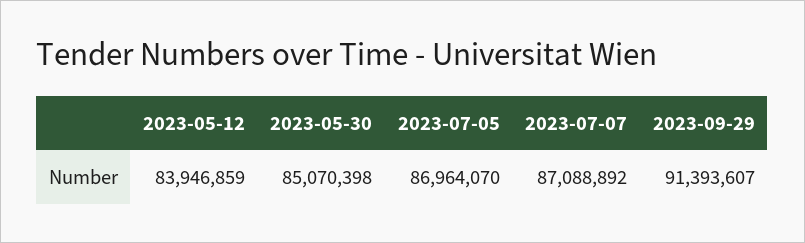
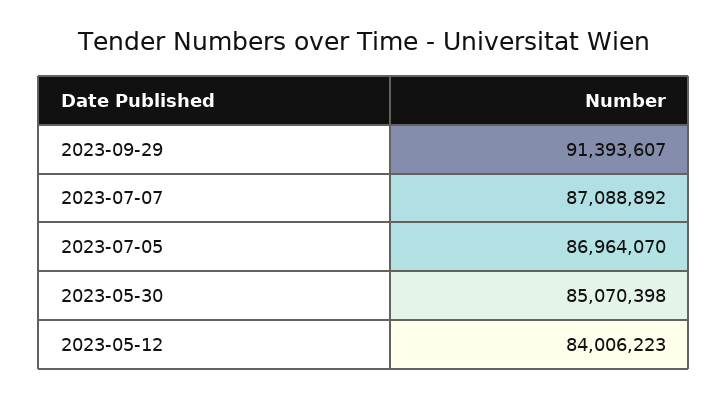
  {
-   "2023-05-12": 83946859,
+   "2023-05-12": 84006223,
    "2023-05-30": 85070398,
    "2023-07-05": 86964070,
    "2023-07-07": 87088892,
    "2023-09-29": 91393607
  }

